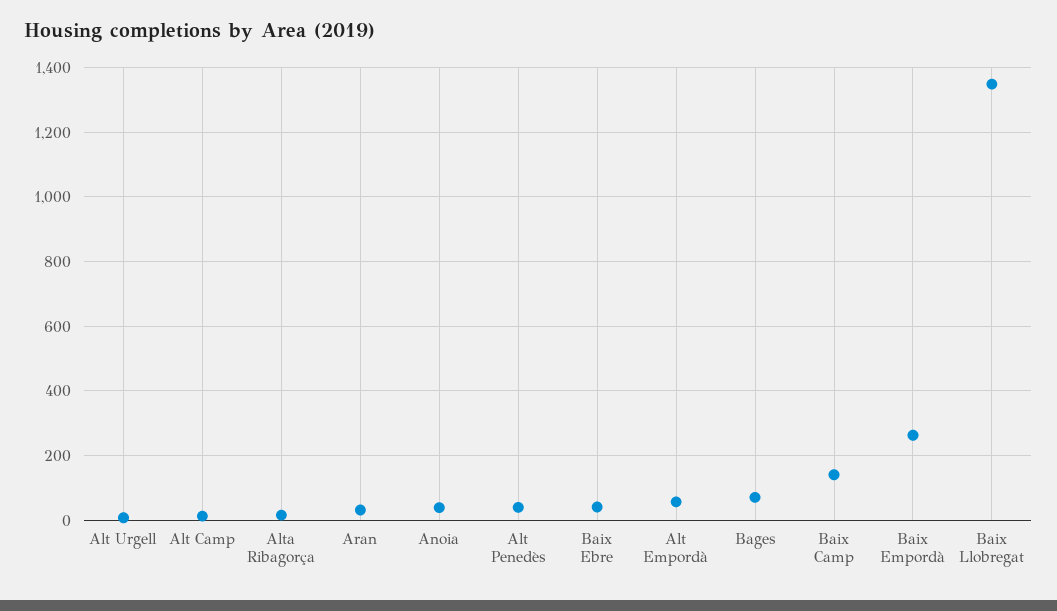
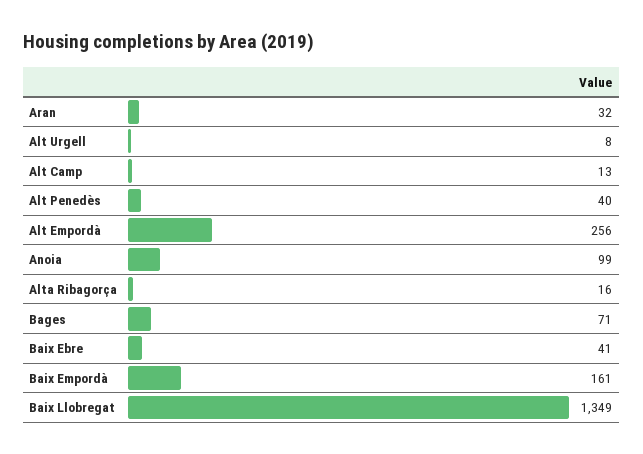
  {
    "Alt Urgell": 8,
    "Alt Camp": 13,
    "Alta Ribagorça": 16,
    "Aran": 32,
-   "Anoia": 40,
+   "Anoia": 99,
    "Alt Penedès": 40,
    "Baix Ebre": 41,
-   "Alt Empordà": 60,
+   "Alt Empordà": 256,
    "Bages": 71,
-   "Baix Camp": 140,
-   "Baix Empordà": 260,
+   "Baix Empordà": 161,
    "Baix Llobregat": 1349
  }

